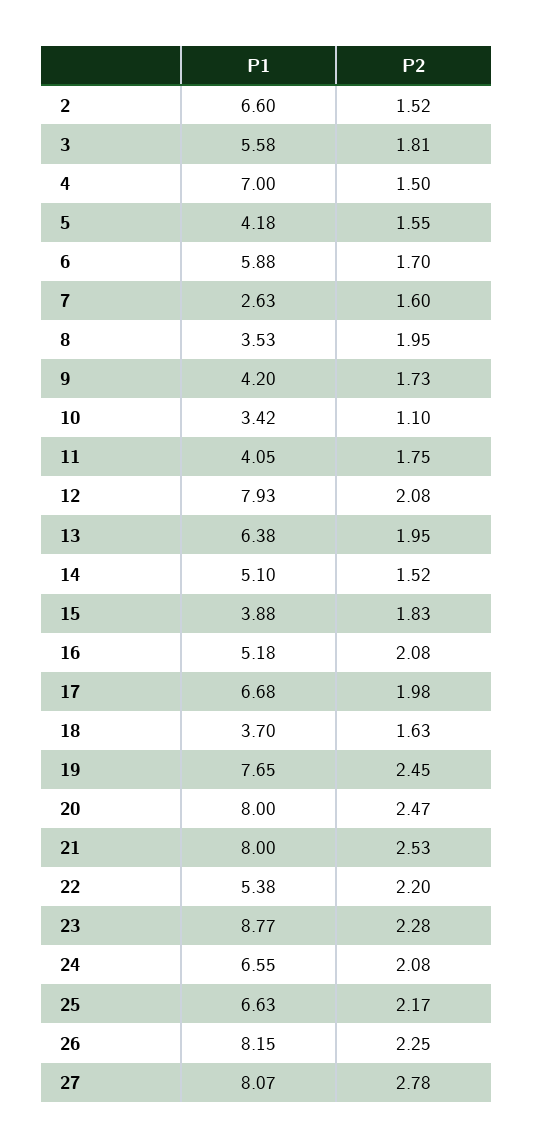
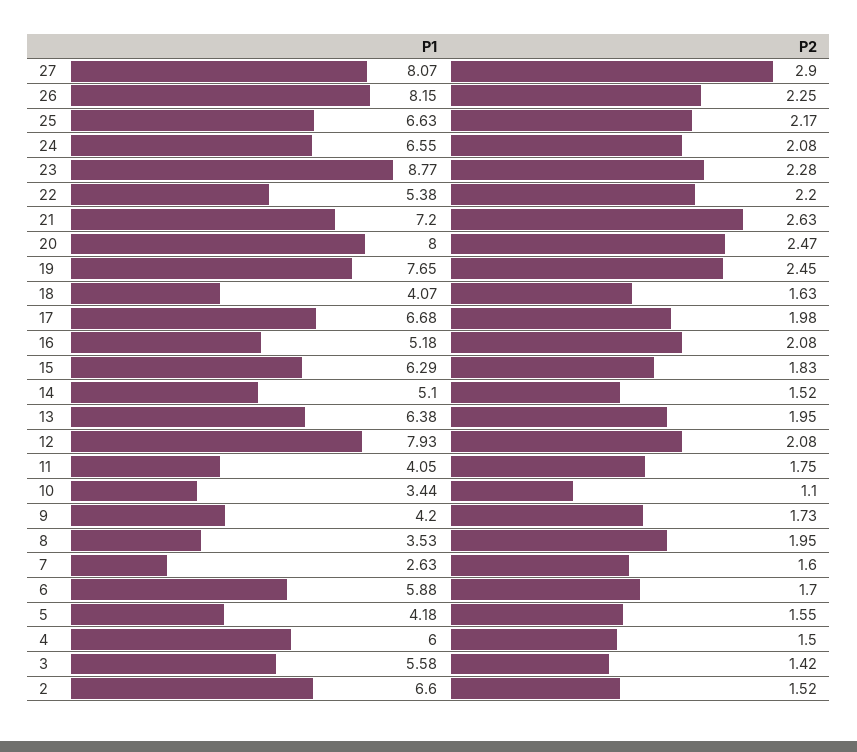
  {
    "P1": {
      "2": 6.6,
      "3": 5.58,
-     "4": 7,
+     "4": 6,
      "5": 4.18,
      "6": 5.88,
      "7": 2.63,
      "8": 3.53,
      "9": 4.2,
-     "10": 3.42,
+     "10": 3.44,
      "11": 4.05,
      "12": 7.93,
      "13": 6.38,
      "14": 5.1,
-     "15": 3.88,
+     "15": 6.29,
      "16": 5.18,
      "17": 6.68,
-     "18": 3.7,
+     "18": 4.07,
      "19": 7.65,
      "20": 8,
-     "21": 8,
+     "21": 7.2,
      "22": 5.38,
      "23": 8.77,
      "24": 6.55,
      "25": 6.63,
      "26": 8.15,
      "27": 8.07
    },
    "P2": {
      "2": 1.52,
-     "3": 1.81,
+     "3": 1.42,
      "4": 1.5,
      "5": 1.55,
      "6": 1.7,
      "7": 1.6,
      "8": 1.95,
      "9": 1.73,
      "10": 1.1,
      "11": 1.75,
      "12": 2.08,
      "13": 1.95,
      "14": 1.52,
      "15": 1.83,
      "16": 2.08,
      "17": 1.98,
      "18": 1.63,
      "19": 2.45,
      "20": 2.47,
-     "21": 2.53,
+     "21": 2.63,
      "22": 2.2,
      "23": 2.28,
      "24": 2.08,
      "25": 2.17,
      "26": 2.25,
-     "27": 2.78
+     "27": 2.9
    }
  }

